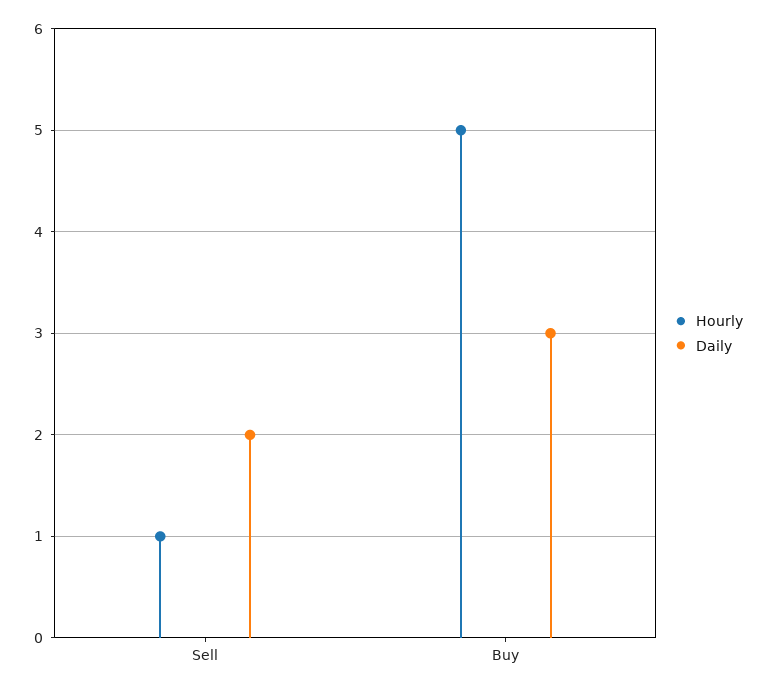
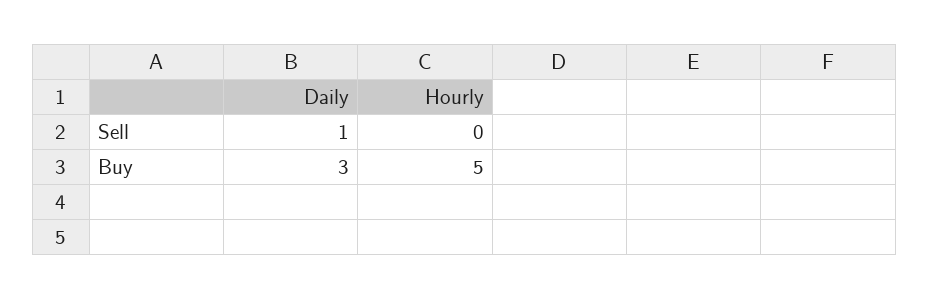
  {
    "Hourly": {
-     "Sell": 1,
+     "Sell": 0,
      "Buy": 5
    },
    "Daily": {
-     "Sell": 2,
+     "Sell": 1,
      "Buy": 3
    }
  }

